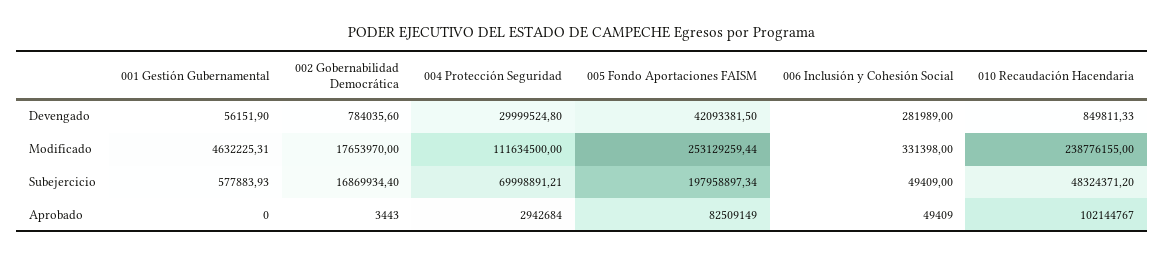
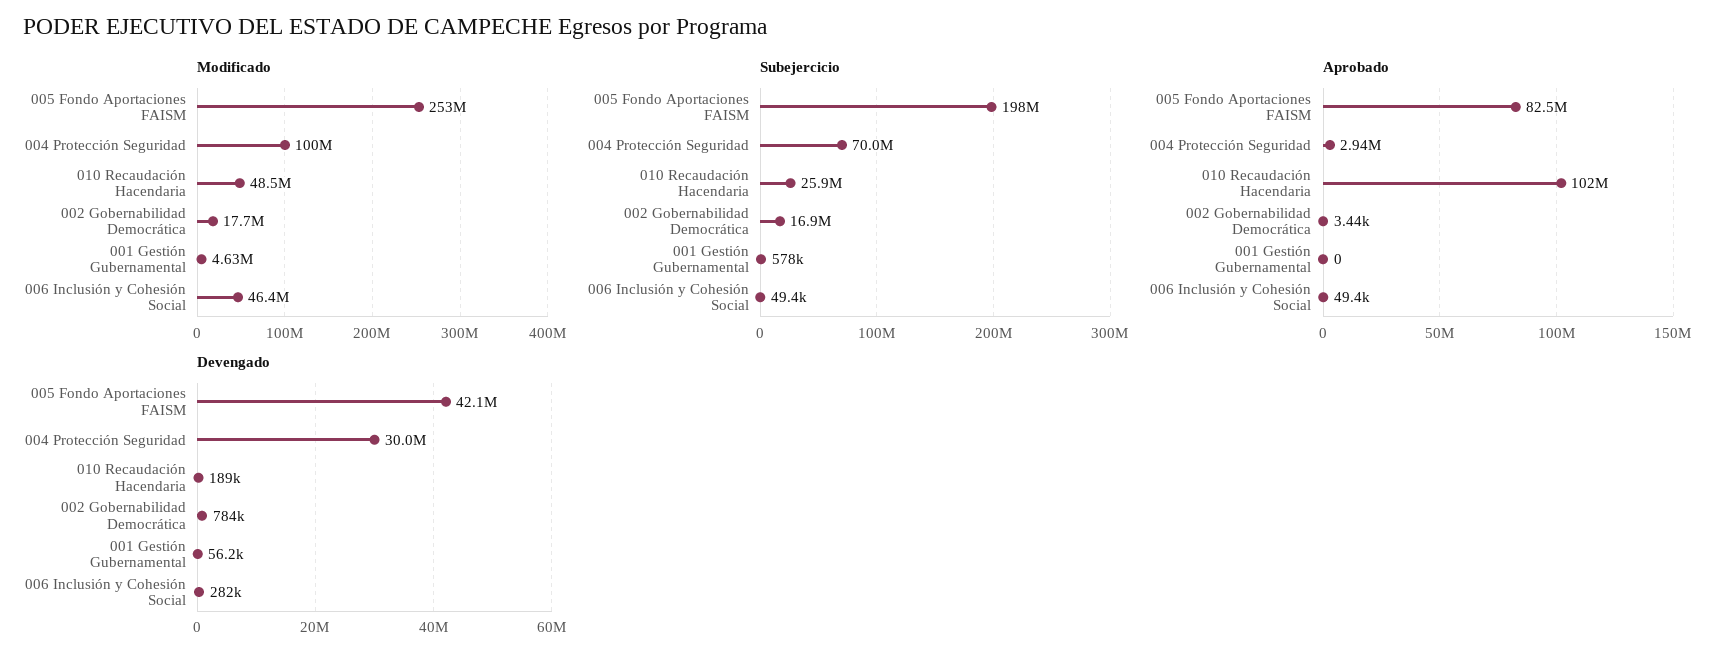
  {
    "Devengado": {
      "001 Gestión Gubernamental": 56151.9,
      "002 Gobernabilidad Democrática": 784035.6,
      "004 Protección Seguridad": 29999524.8,
      "005 Fondo Aportaciones FAISM": 42093381.5,
      "006 Inclusión y Cohesión Social": 281989,
-     "010 Recaudación Hacendaria": 849811.33
+     "010 Recaudación Hacendaria": 189000
    },
    "Modificado": {
      "001 Gestión Gubernamental": 4632225.31,
      "002 Gobernabilidad Democrática": 17653970,
-     "004 Protección Seguridad": 111634500,
+     "004 Protección Seguridad": 100000000,
      "005 Fondo Aportaciones FAISM": 253129259.44,
-     "006 Inclusión y Cohesión Social": 331398,
+     "006 Inclusión y Cohesión Social": 46400000,
-     "010 Recaudación Hacendaria": 238776155
+     "010 Recaudación Hacendaria": 48500000
    },
    "Subejercicio": {
      "001 Gestión Gubernamental": 577883.93,
      "002 Gobernabilidad Democrática": 16869934.4,
      "004 Protección Seguridad": 69998891.21,
      "005 Fondo Aportaciones FAISM": 197958897.34,
      "006 Inclusión y Cohesión Social": 49409,
-     "010 Recaudación Hacendaria": 48324371.2
+     "010 Recaudación Hacendaria": 25900000
    },
    "Aprobado": {
      "001 Gestión Gubernamental": 0,
      "002 Gobernabilidad Democrática": 3443,
      "004 Protección Seguridad": 2942684,
      "005 Fondo Aportaciones FAISM": 82509149,
      "006 Inclusión y Cohesión Social": 49409,
      "010 Recaudación Hacendaria": 102144767
    }
  }

